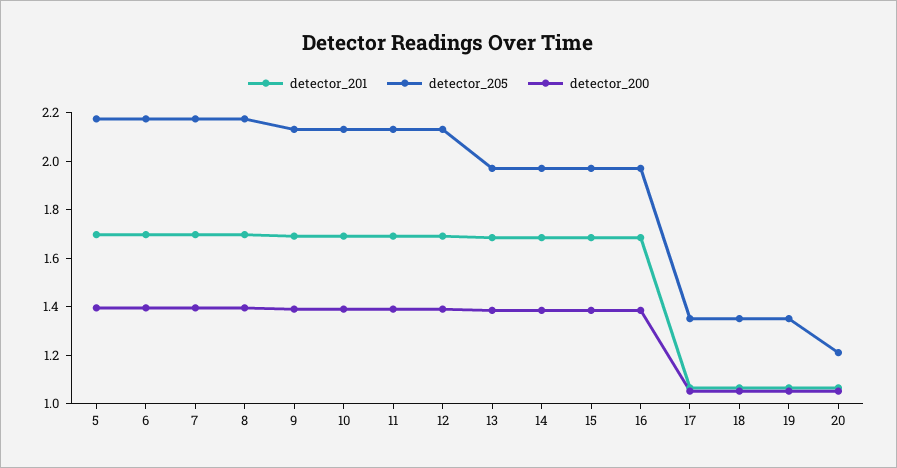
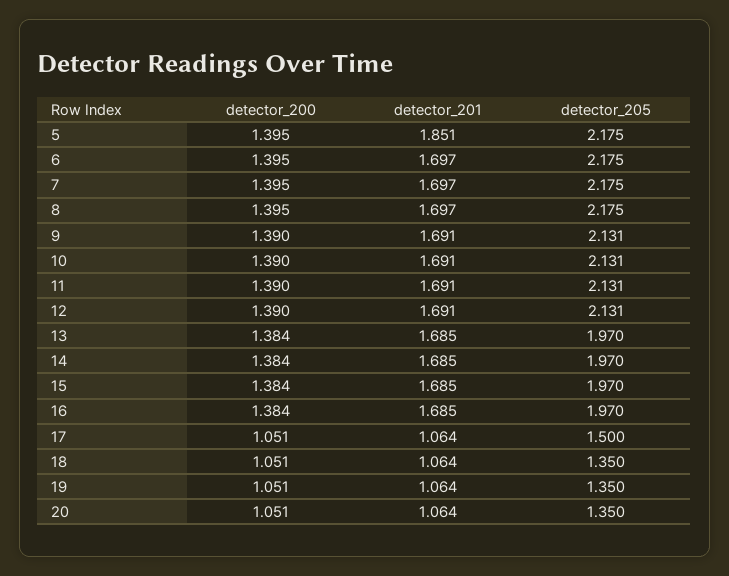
  {
    "detector_201": {
-     "5": 1.7,
+     "5": 1.851,
      "6": 1.697,
      "7": 1.697,
      "8": 1.697,
      "9": 1.691,
      "10": 1.691,
      "11": 1.691,
      "12": 1.691,
      "13": 1.685,
      "14": 1.685,
      "15": 1.685,
      "16": 1.685,
      "17": 1.064,
      "18": 1.064,
      "19": 1.064,
      "20": 1.064
    },
    "detector_205": {
      "5": 2.175,
      "6": 2.175,
      "7": 2.175,
      "8": 2.175,
      "9": 2.131,
      "10": 2.131,
      "11": 2.131,
      "12": 2.131,
      "13": 1.97,
      "14": 1.97,
      "15": 1.97,
      "16": 1.97,
-     "17": 1.35,
+     "17": 1.5,
      "18": 1.35,
      "19": 1.35,
-     "20": 1.2
+     "20": 1.35
    },
    "detector_200": {
      "5": 1.395,
      "6": 1.395,
      "7": 1.395,
      "8": 1.395,
      "9": 1.39,
      "10": 1.39,
      "11": 1.39,
      "12": 1.39,
      "13": 1.384,
      "14": 1.384,
      "15": 1.384,
      "16": 1.384,
      "17": 1.051,
      "18": 1.051,
      "19": 1.051,
      "20": 1.051
    }
  }

